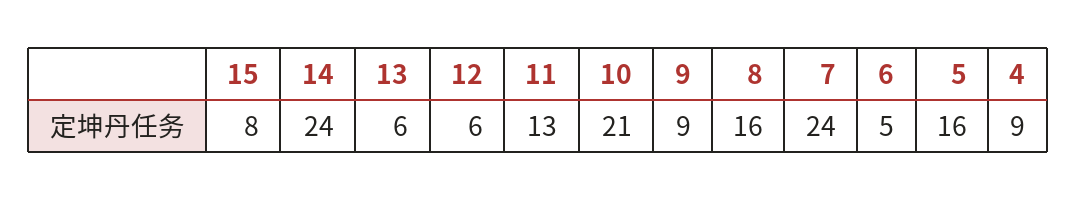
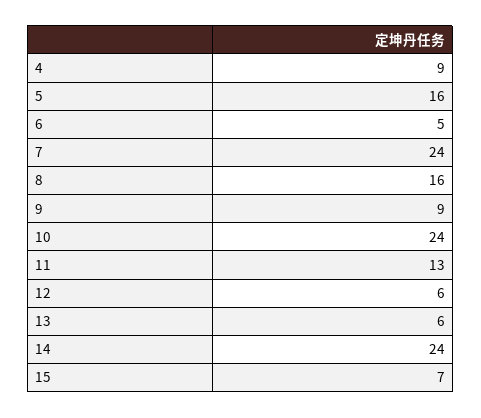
  {
-   "15": 8,
+   "15": 7,
    "14": 24,
    "13": 6,
    "12": 6,
    "11": 13,
-   "10": 21,
+   "10": 24,
    "9": 9,
    "8": 16,
    "7": 24,
    "6": 5,
    "5": 16,
    "4": 9
  }

